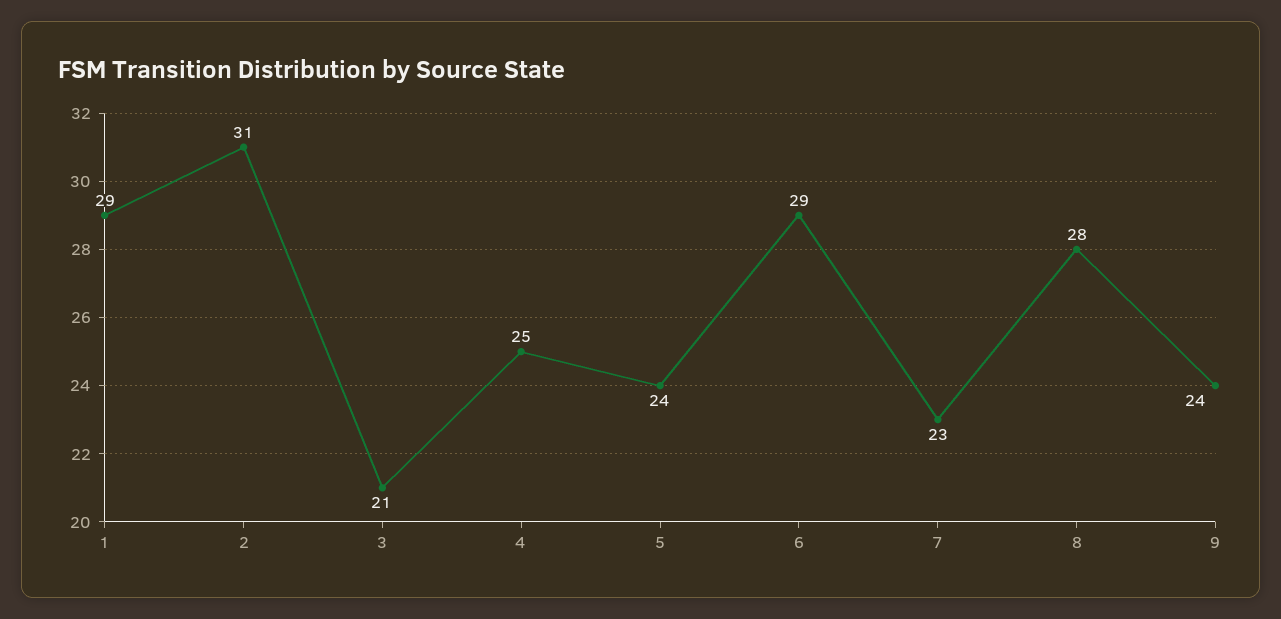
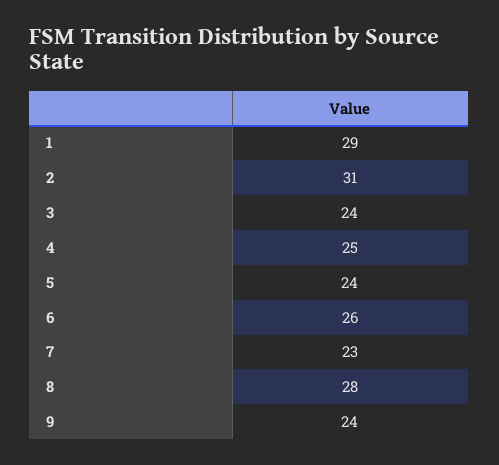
  {
    "1": 29,
    "2": 31,
-   "3": 21,
+   "3": 24,
    "4": 25,
    "5": 24,
-   "6": 29,
+   "6": 26,
    "7": 23,
    "8": 28,
    "9": 24
  }

